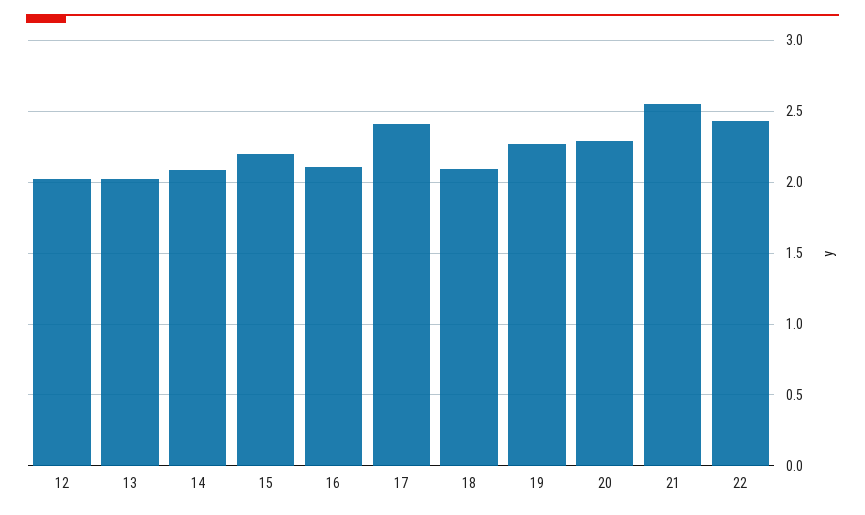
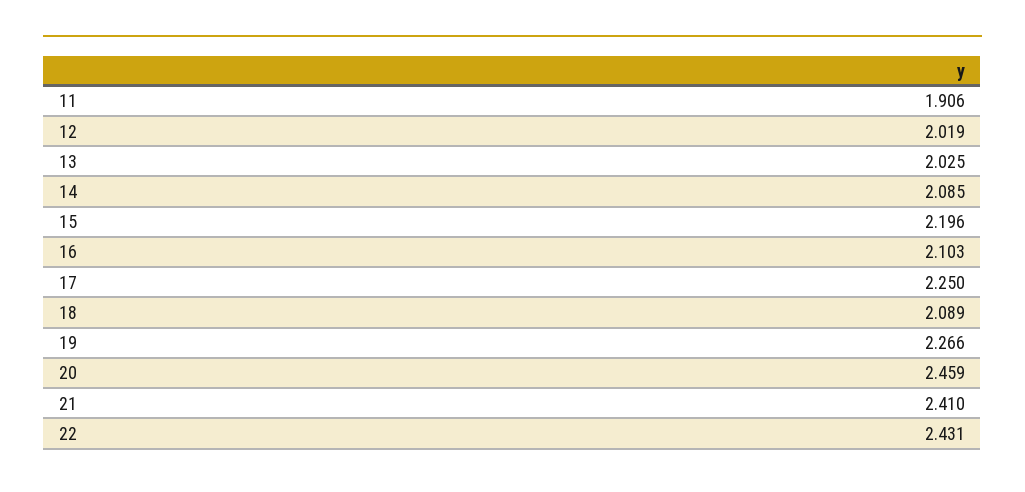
  {
    "12": 2.019,
    "13": 2.025,
    "14": 2.085,
    "15": 2.196,
    "16": 2.103,
-   "17": 2.4,
+   "17": 2.25,
    "18": 2.089,
    "19": 2.266,
-   "20": 2.3,
+   "20": 2.459,
-   "21": 2.55,
+   "21": 2.41,
-   "22": 2.431
+   "22": 2.431,
+   "11": 1.906
  }

